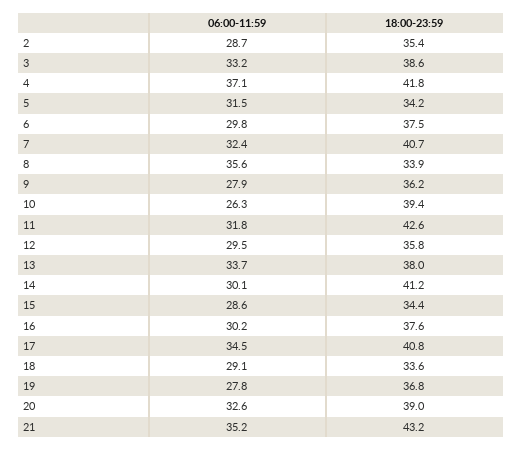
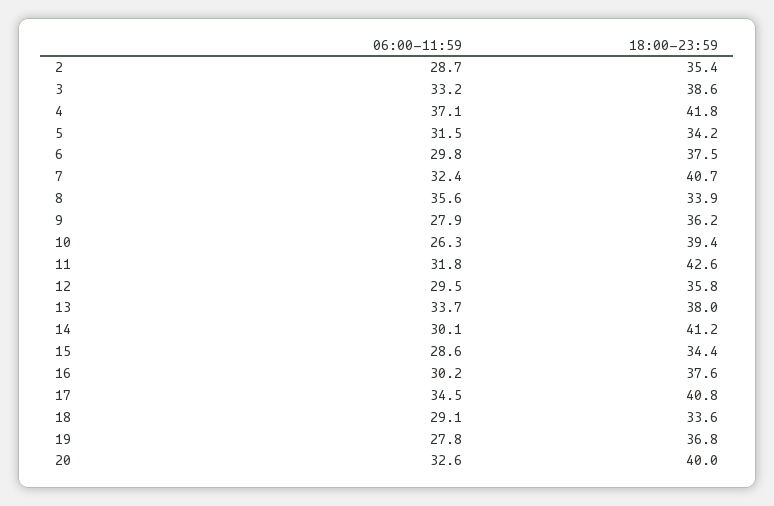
  {
    "06:00-11:59": {
      "2": 28.7,
      "3": 33.2,
      "4": 37.1,
      "5": 31.5,
      "6": 29.8,
      "7": 32.4,
      "8": 35.6,
      "9": 27.9,
      "10": 26.3,
      "11": 31.8,
      "12": 29.5,
      "13": 33.7,
      "14": 30.1,
      "15": 28.6,
      "16": 30.2,
      "17": 34.5,
      "18": 29.1,
      "19": 27.8,
-     "20": 32.6,
+     "20": 32.6
-     "21": 35.2
    },
    "18:00-23:59": {
      "2": 35.4,
      "3": 38.6,
      "4": 41.8,
      "5": 34.2,
      "6": 37.5,
      "7": 40.7,
      "8": 33.9,
      "9": 36.2,
      "10": 39.4,
      "11": 42.6,
      "12": 35.8,
      "13": 38,
      "14": 41.2,
      "15": 34.4,
      "16": 37.6,
      "17": 40.8,
      "18": 33.6,
      "19": 36.8,
-     "20": 39,
+     "20": 40
-     "21": 43.2
    }
  }

